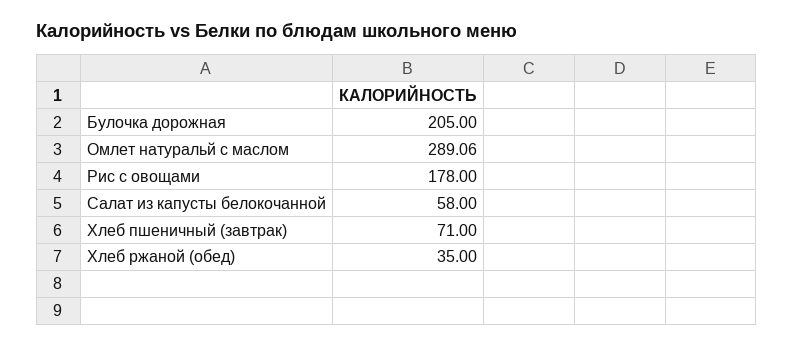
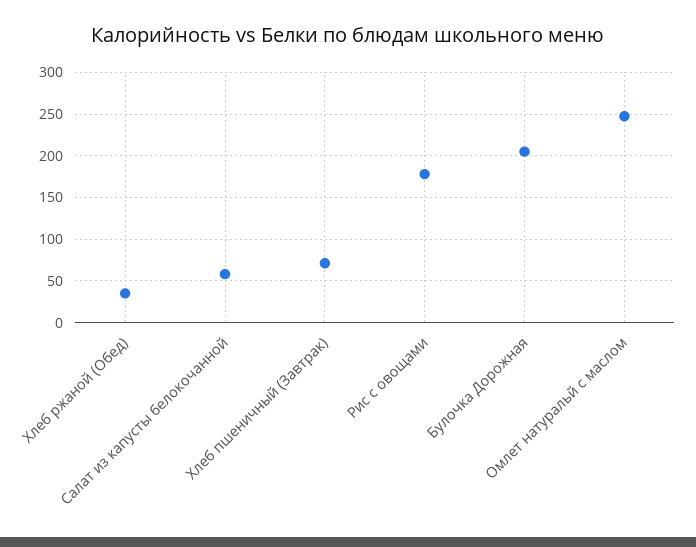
  {
    "Булочка дорожная": 205,
-   "Омлет натуральй с маслом": 289.06,
+   "Омлет натуральй с маслом": 250,
    "Рис с овощами": 178,
    "Салат из капусты белокочанной": 58,
    "Хлеб пшеничный (завтрак)": 71,
    "Хлеб ржаной (обед)": 35
  }

